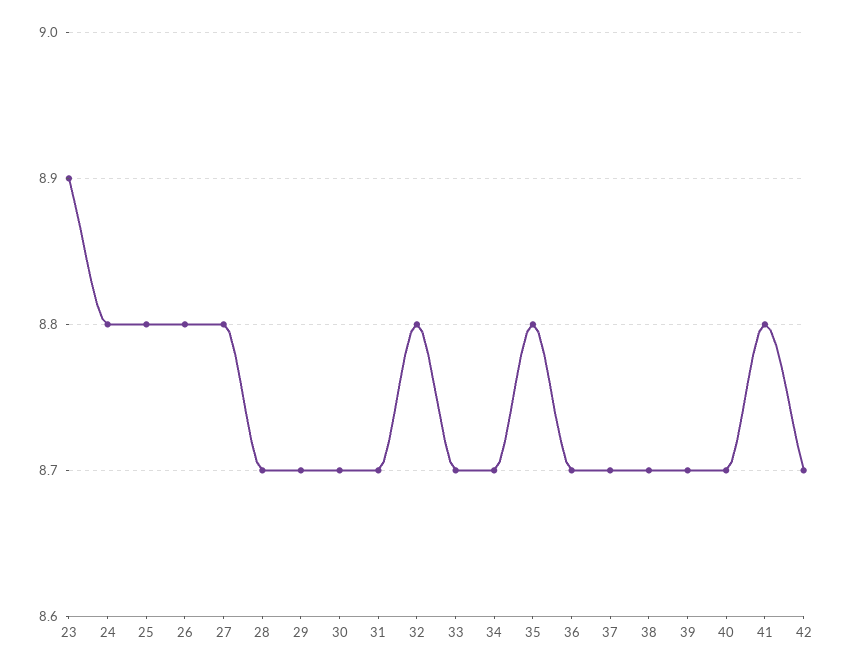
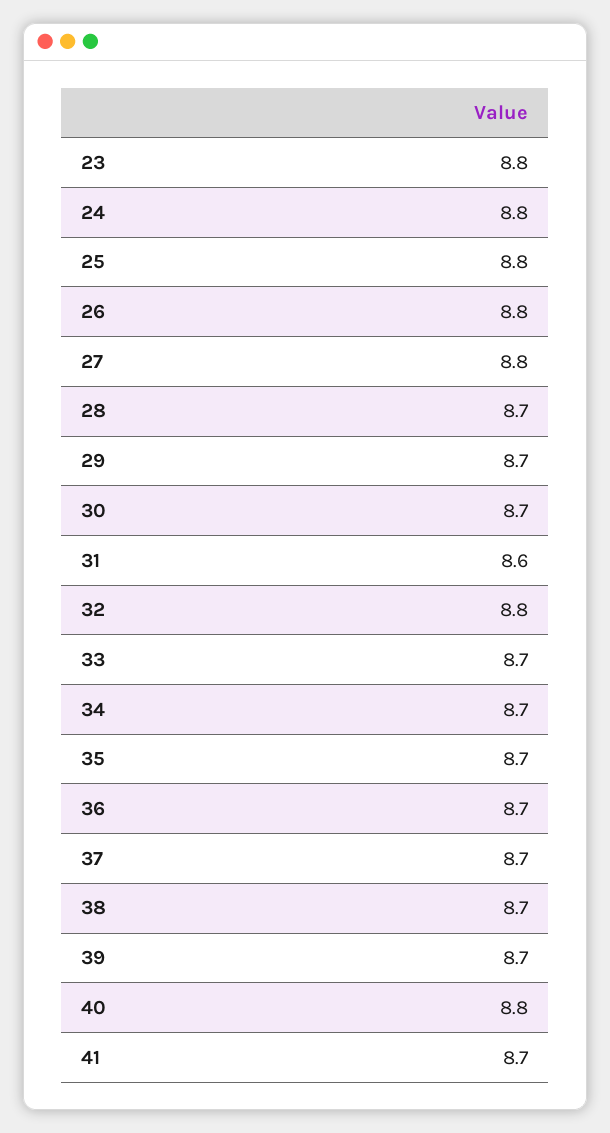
  {
-   "23": 8.9,
+   "23": 8.8,
    "24": 8.8,
    "25": 8.8,
    "26": 8.8,
    "27": 8.8,
    "28": 8.7,
    "29": 8.7,
    "30": 8.7,
-   "31": 8.7,
+   "31": 8.6,
    "32": 8.8,
    "33": 8.7,
    "34": 8.7,
-   "35": 8.8,
+   "35": 8.7,
    "36": 8.7,
    "37": 8.7,
    "38": 8.7,
    "39": 8.7,
-   "40": 8.7,
+   "40": 8.8,
-   "41": 8.8,
+   "41": 8.7
-   "42": 8.7
  }

